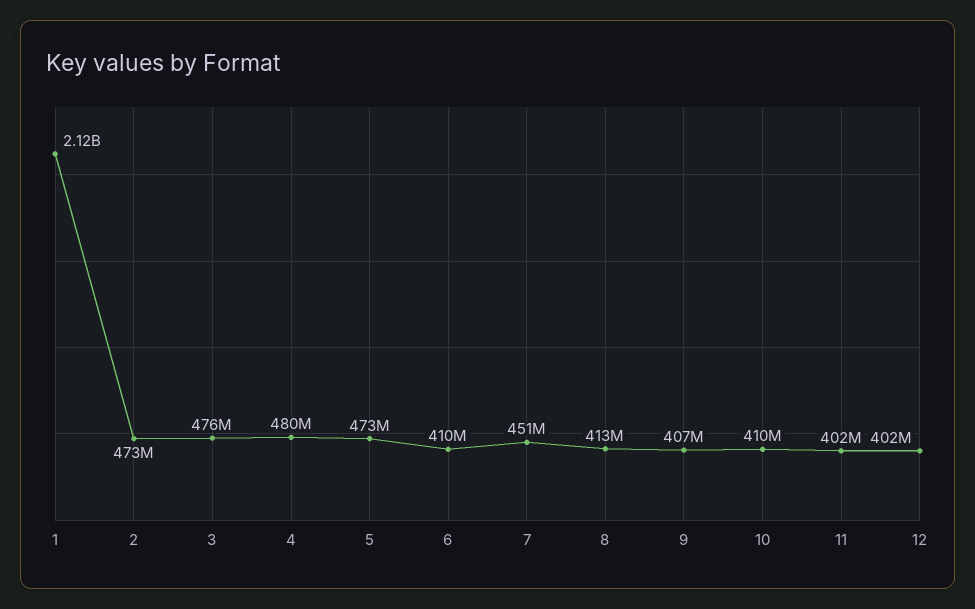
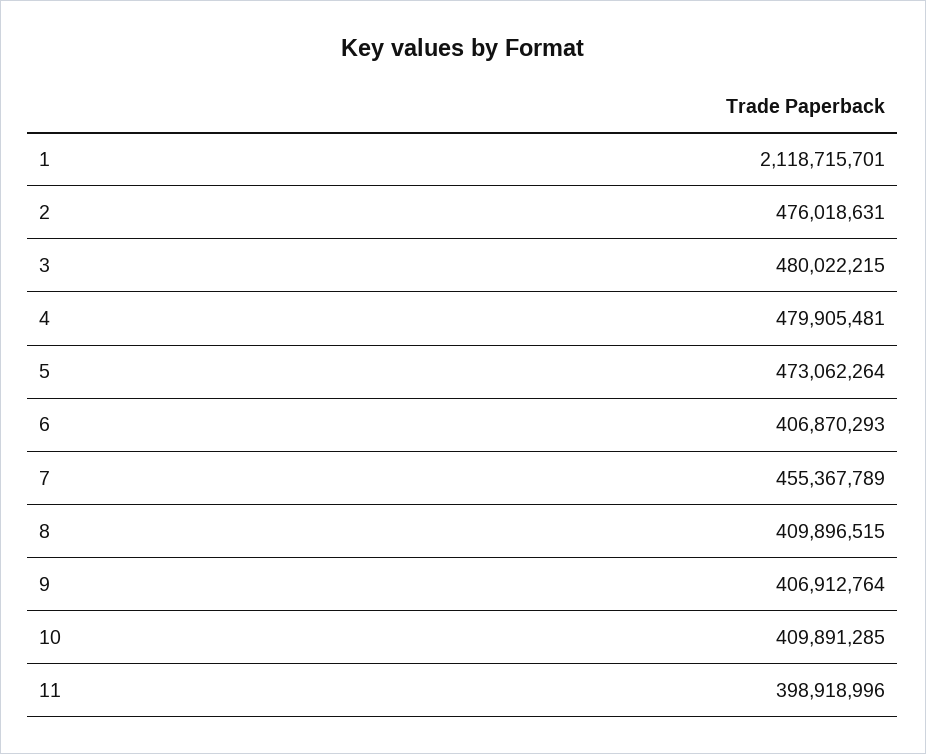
  {
    "1": 2118715701,
-   "2": 473000000,
+   "2": 476018631,
-   "3": 476000000,
+   "3": 480022215,
    "4": 479905481,
    "5": 473062264,
-   "6": 410000000,
+   "6": 406870293,
-   "7": 451000000,
+   "7": 455367789,
-   "8": 413000000,
+   "8": 409896515,
    "9": 406912764,
    "10": 409891285,
-   "11": 402000000,
+   "11": 398918996
-   "12": 402000000
  }

